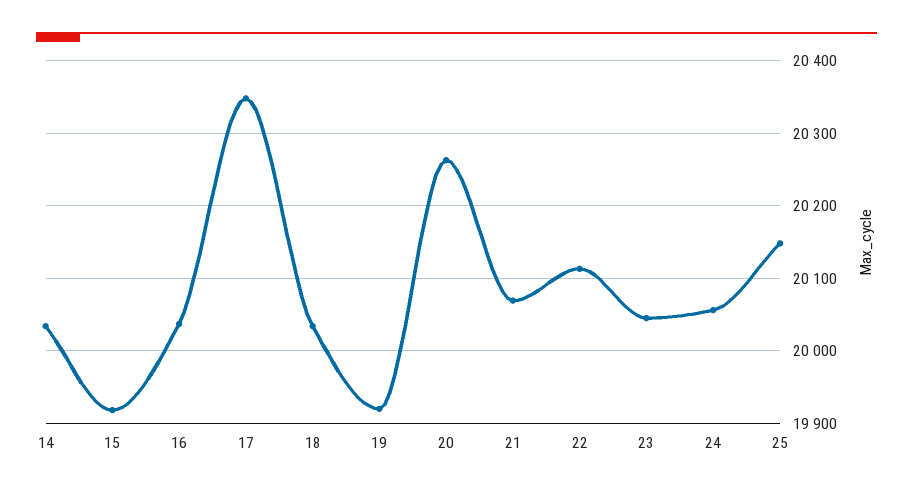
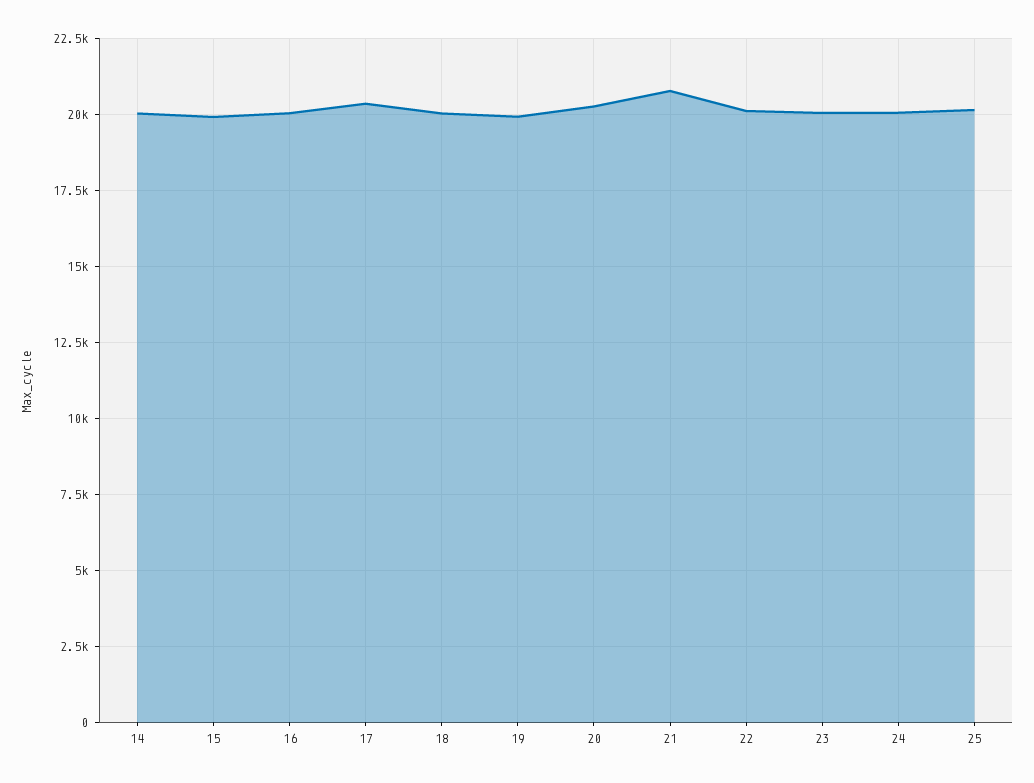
  {
    "14": 20030,
    "15": 19920,
    "16": 20040,
    "17": 20350,
    "18": 20030,
    "19": 19920,
    "20": 20260,
-   "21": 20070,
+   "21": 20750,
    "22": 20110,
    "23": 20050,
    "24": 20060,
    "25": 20150
  }

